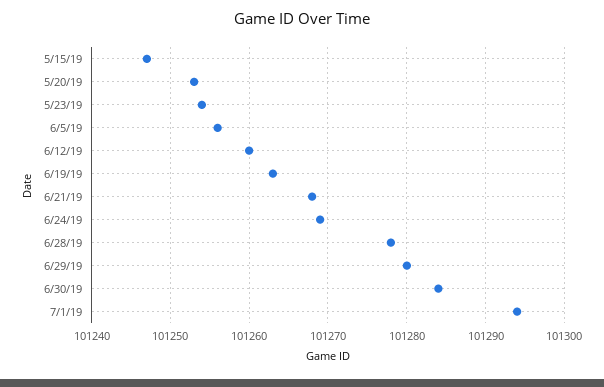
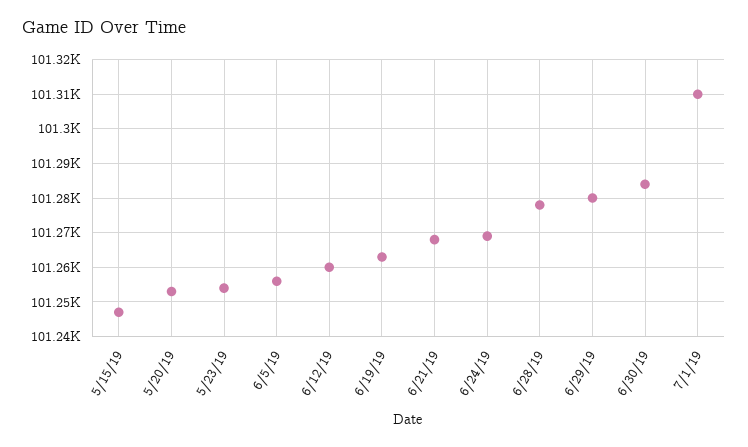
  {
    "5/15/19": 101247,
    "5/20/19": 101253,
    "5/23/19": 101254,
    "6/5/19": 101256,
    "6/12/19": 101260,
    "6/19/19": 101263,
    "6/21/19": 101268,
    "6/24/19": 101269,
    "6/28/19": 101278,
    "6/29/19": 101280,
    "6/30/19": 101284,
-   "7/1/19": 101294
+   "7/1/19": 101310
  }

